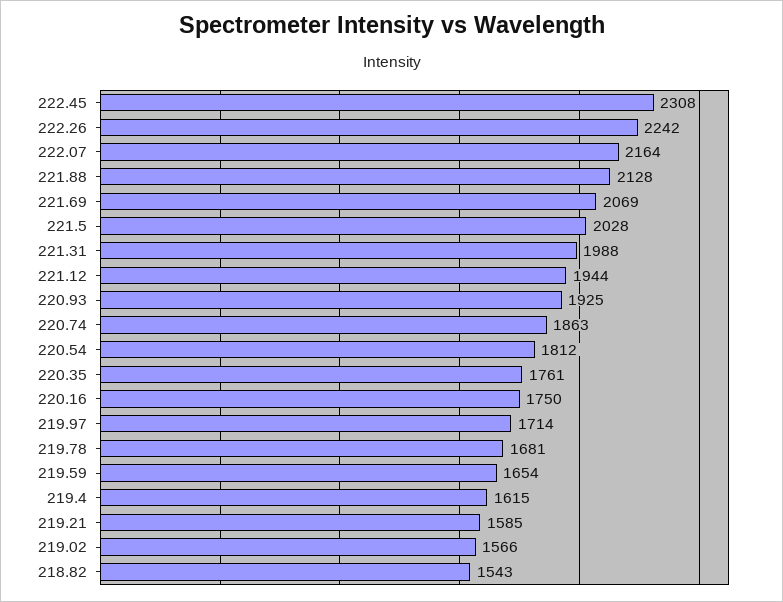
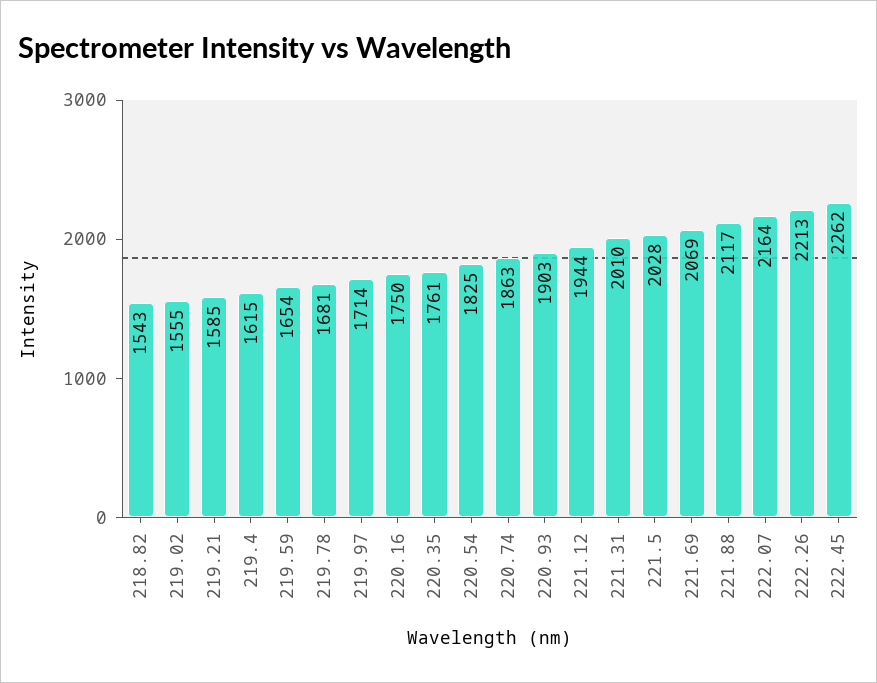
  {
-   "222.45": 2308,
+   "222.45": 2262,
-   "222.26": 2242,
+   "222.26": 2213,
    "222.07": 2164,
-   "221.88": 2128,
+   "221.88": 2117,
    "221.69": 2069,
    "221.5": 2028,
-   "221.31": 1988,
+   "221.31": 2010,
    "221.12": 1944,
-   "220.93": 1925,
+   "220.93": 1903,
    "220.74": 1863,
-   "220.54": 1812,
+   "220.54": 1825,
    "220.35": 1761,
    "220.16": 1750,
    "219.97": 1714,
    "219.78": 1681,
    "219.59": 1654,
    "219.4": 1615,
    "219.21": 1585,
-   "219.02": 1566,
+   "219.02": 1555,
    "218.82": 1543
  }

